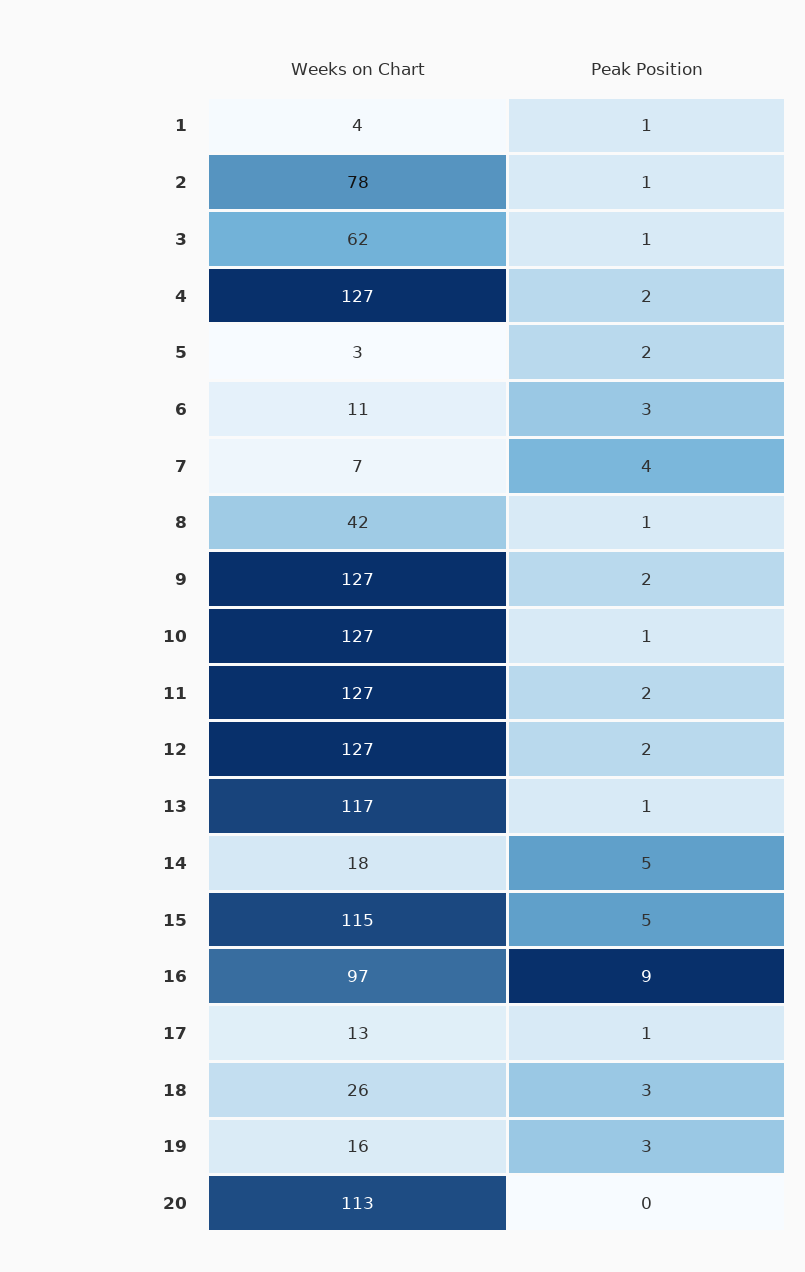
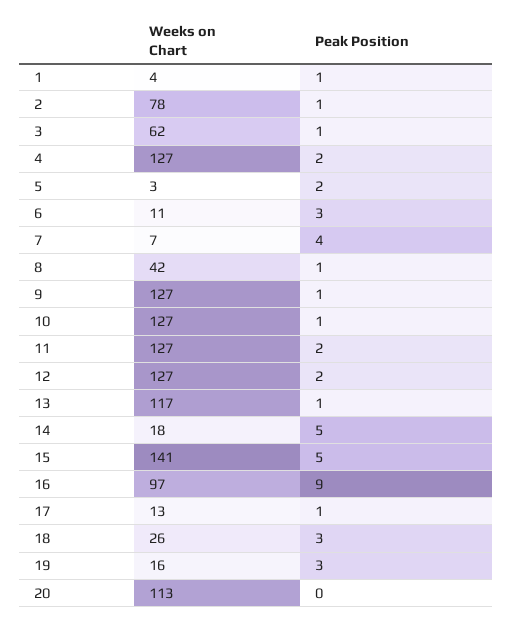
  {
    "Weeks on Chart": {
      "1": 4,
      "2": 78,
      "3": 62,
      "4": 127,
      "5": 3,
      "6": 11,
      "7": 7,
      "8": 42,
      "9": 127,
      "10": 127,
      "11": 127,
      "12": 127,
      "13": 117,
      "14": 18,
-     "15": 115,
+     "15": 141,
      "16": 97,
      "17": 13,
      "18": 26,
      "19": 16,
      "20": 113
    },
    "Peak Position": {
      "1": 1,
      "2": 1,
      "3": 1,
      "4": 2,
      "5": 2,
      "6": 3,
      "7": 4,
      "8": 1,
-     "9": 2,
+     "9": 1,
      "10": 1,
      "11": 2,
      "12": 2,
      "13": 1,
      "14": 5,
      "15": 5,
      "16": 9,
      "17": 1,
      "18": 3,
      "19": 3,
      "20": 0
    }
  }

